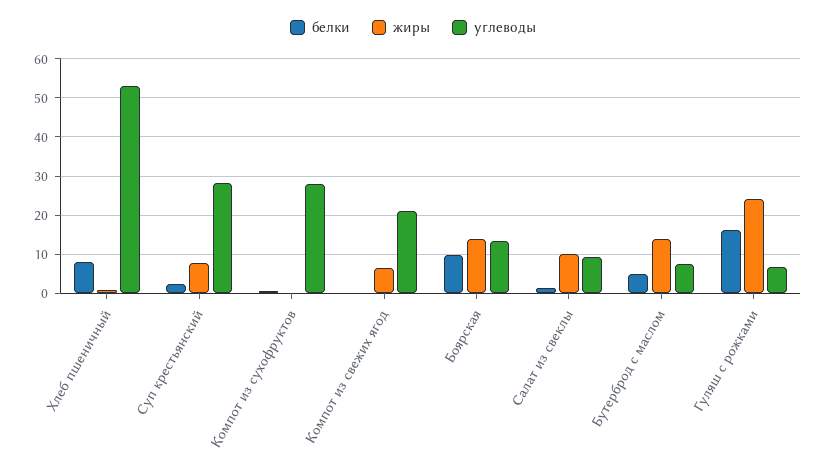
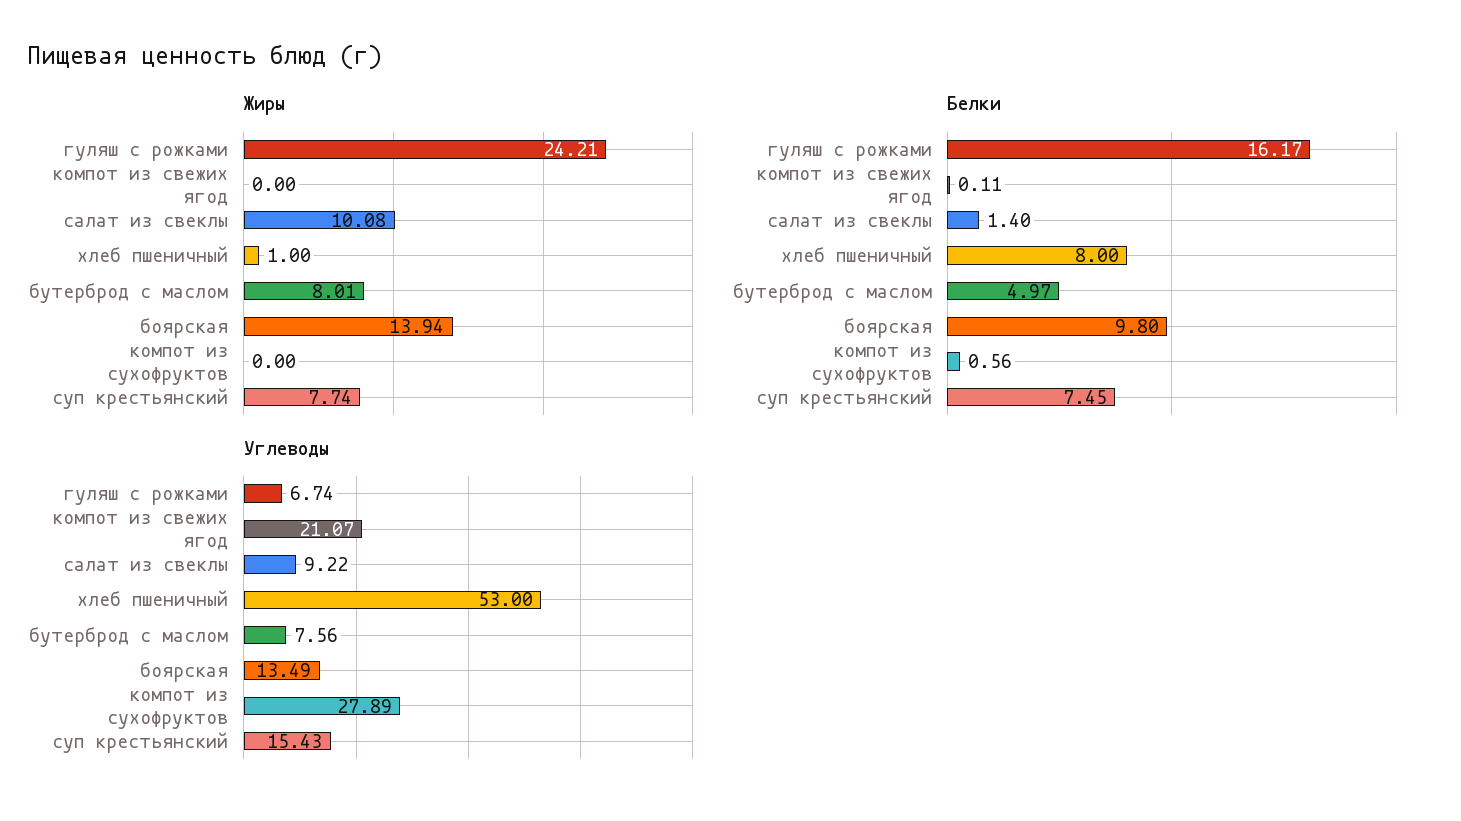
  {
    "белки": {
      "Хлеб пшеничный": 8,
-     "Суп крестьянский": 2,
+     "Суп крестьянский": 7.45,
      "Компот из сухофруктов": 0.56,
      "Компот из свежих ягод": 0.11,
      "Боярская": 9.8,
      "Салат из свеклы": 1.4,
      "Бутерброд с маслом": 4.97,
      "Гуляш с рожками": 16.17
    },
    "жиры": {
      "Хлеб пшеничный": 1,
      "Суп крестьянский": 7.74,
      "Компот из сухофруктов": 0,
-     "Компот из свежих ягод": 6,
+     "Компот из свежих ягод": 0,
      "Боярская": 13.94,
      "Салат из свеклы": 10.08,
-     "Бутерброд с маслом": 14,
+     "Бутерброд с маслом": 8.01,
      "Гуляш с рожками": 24.21
    },
    "углеводы": {
      "Хлеб пшеничный": 53,
-     "Суп крестьянский": 28,
+     "Суп крестьянский": 15.43,
      "Компот из сухофруктов": 27.89,
      "Компот из свежих ягод": 21.07,
      "Боярская": 13.49,
      "Салат из свеклы": 9.22,
      "Бутерброд с маслом": 7.56,
      "Гуляш с рожками": 6.74
    }
  }

